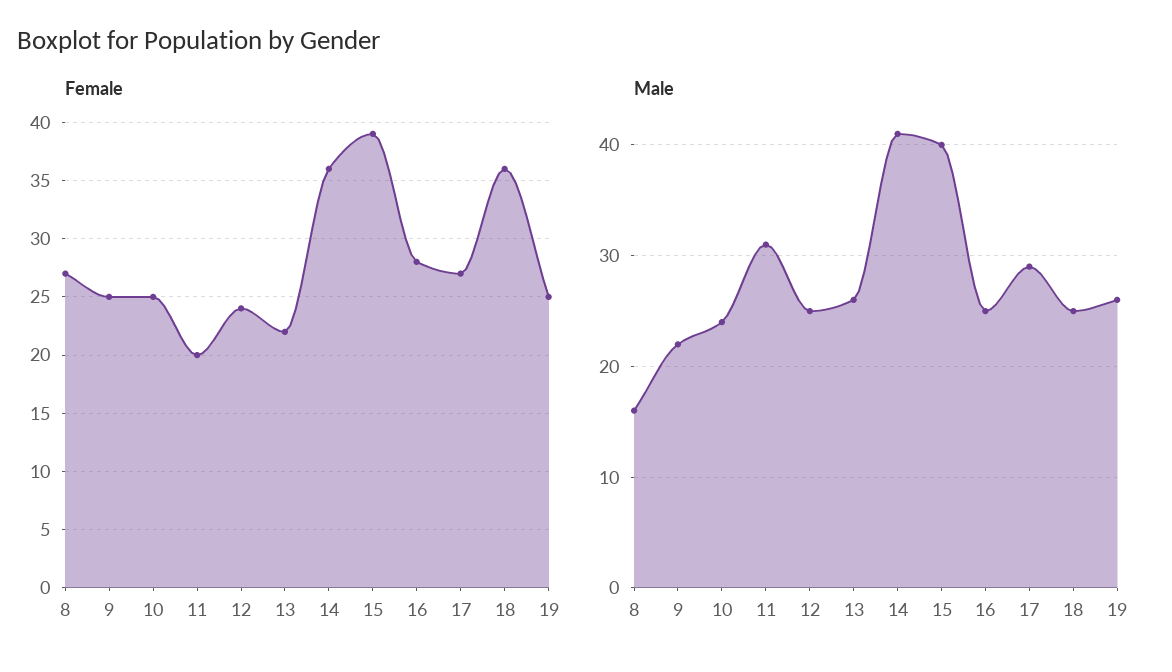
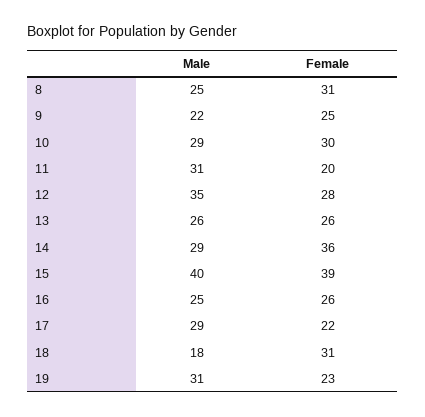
  {
    "Female": {
-     "8": 27,
+     "8": 31,
      "9": 25,
-     "10": 25,
+     "10": 30,
      "11": 20,
-     "12": 24,
+     "12": 28,
-     "13": 22,
+     "13": 26,
      "14": 36,
      "15": 39,
-     "16": 28,
+     "16": 26,
-     "17": 27,
+     "17": 22,
-     "18": 36,
+     "18": 31,
-     "19": 25
+     "19": 23
    },
    "Male": {
-     "8": 16,
+     "8": 25,
      "9": 22,
-     "10": 24,
+     "10": 29,
      "11": 31,
-     "12": 25,
+     "12": 35,
      "13": 26,
-     "14": 41,
+     "14": 29,
      "15": 40,
      "16": 25,
      "17": 29,
-     "18": 25,
+     "18": 18,
-     "19": 26
+     "19": 31
    }
  }

